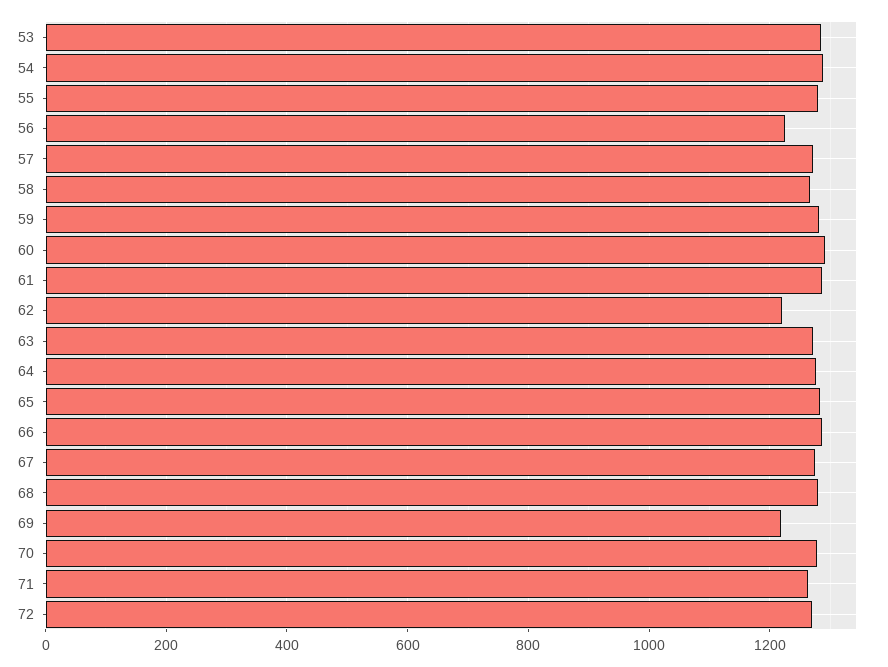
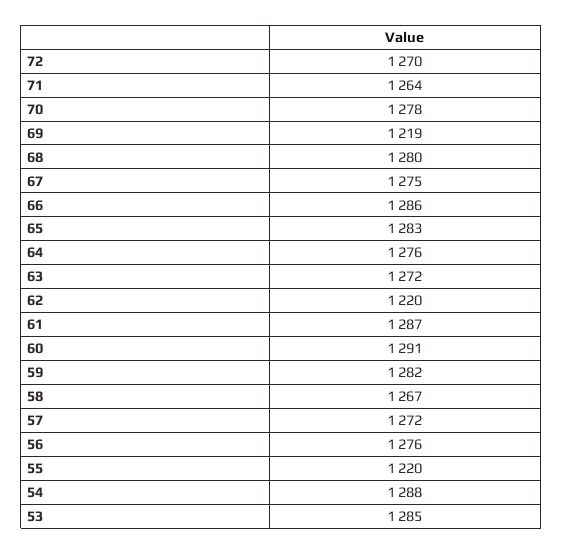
  {
    "53": 1285,
    "54": 1288,
-   "55": 1280,
+   "55": 1220,
-   "56": 1220,
+   "56": 1276,
    "57": 1272,
    "58": 1267,
    "59": 1282,
    "60": 1291,
    "61": 1287,
    "62": 1220,
    "63": 1272,
    "64": 1276,
    "65": 1283,
    "66": 1286,
    "67": 1275,
    "68": 1280,
    "69": 1219,
    "70": 1278,
    "71": 1264,
    "72": 1270
  }

